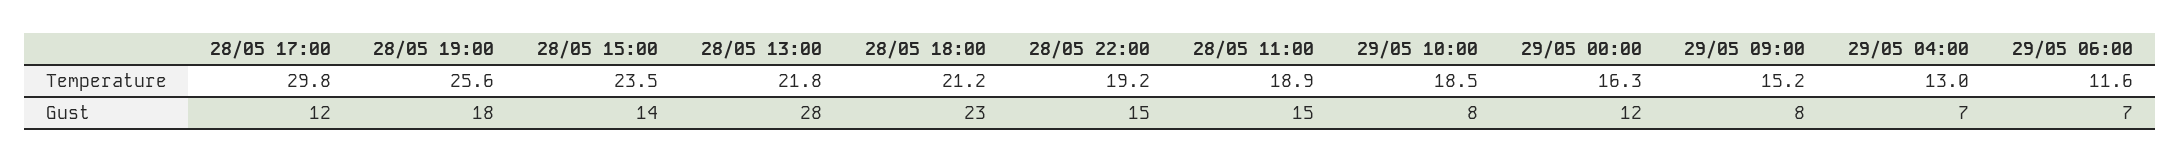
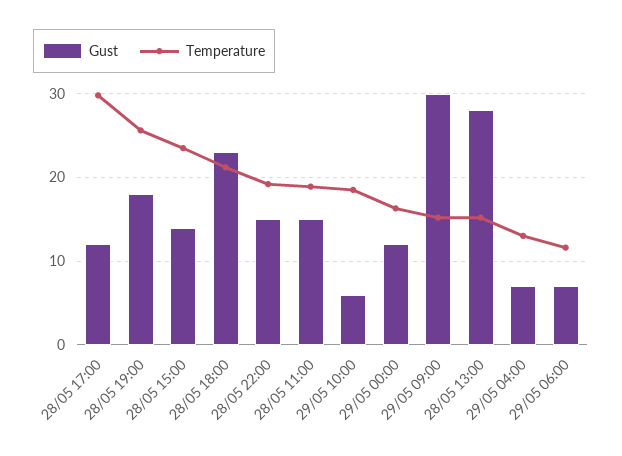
  {
    "Temperature": {
      "28/05 17:00": 29.8,
      "28/05 19:00": 25.6,
      "28/05 15:00": 23.5,
-     "28/05 13:00": 21.8,
+     "28/05 13:00": 15,
      "28/05 18:00": 21.2,
      "28/05 22:00": 19.2,
      "28/05 11:00": 18.9,
      "29/05 10:00": 18.5,
      "29/05 00:00": 16.3,
      "29/05 09:00": 15.2,
      "29/05 04:00": 13,
      "29/05 06:00": 11.6
    },
    "Gust": {
      "28/05 17:00": 12,
      "28/05 19:00": 18,
      "28/05 15:00": 14,
      "28/05 13:00": 28,
      "28/05 18:00": 23,
      "28/05 22:00": 15,
      "28/05 11:00": 15,
-     "29/05 10:00": 8,
+     "29/05 10:00": 6,
      "29/05 00:00": 12,
-     "29/05 09:00": 8,
+     "29/05 09:00": 30,
      "29/05 04:00": 7,
      "29/05 06:00": 7
    }
  }

